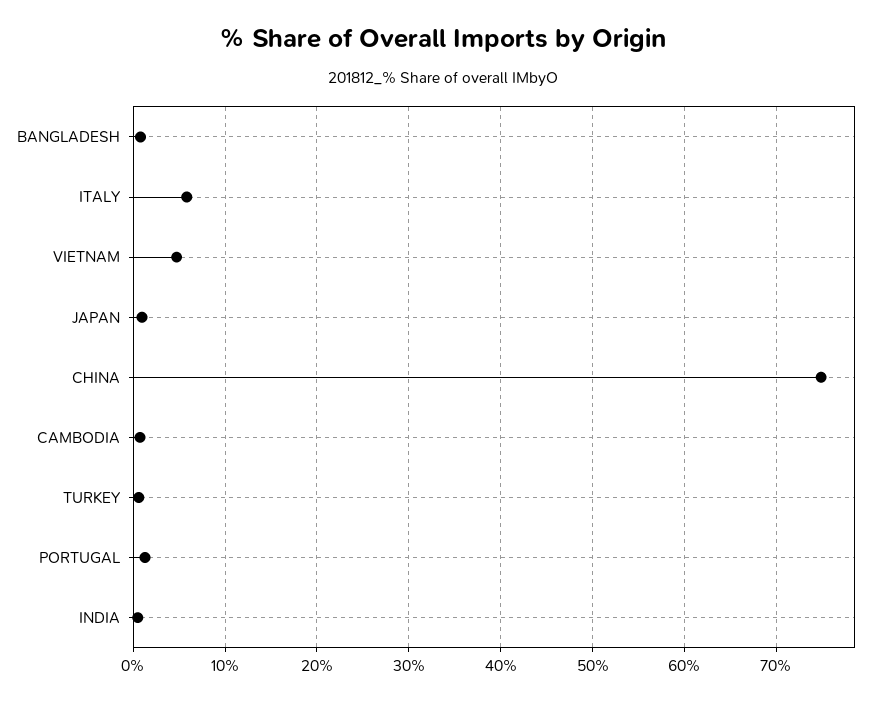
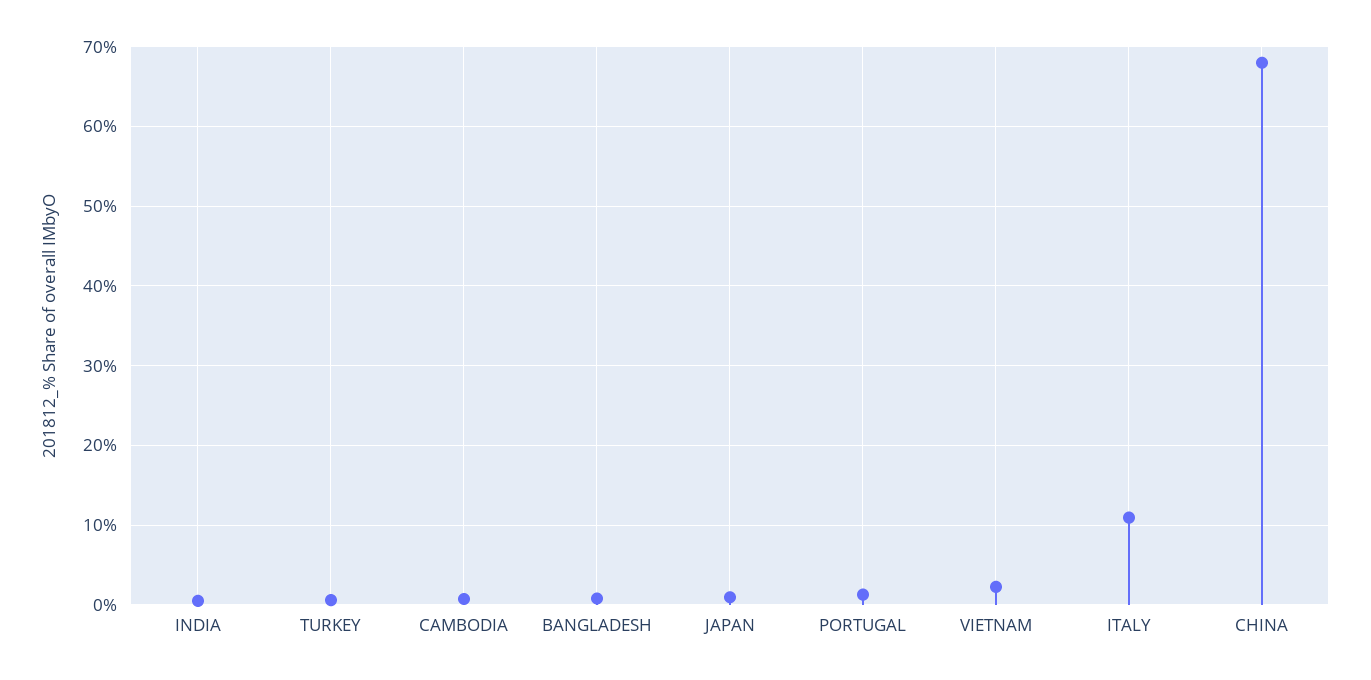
  {
    "BANGLADESH": 1,
-   "ITALY": 6,
+   "ITALY": 11,
-   "VIETNAM": 5,
+   "VIETNAM": 2,
    "JAPAN": 1,
-   "CHINA": 75,
+   "CHINA": 68,
    "CAMBODIA": 1,
    "TURKEY": 1,
    "PORTUGAL": 1,
    "INDIA": 1
  }

